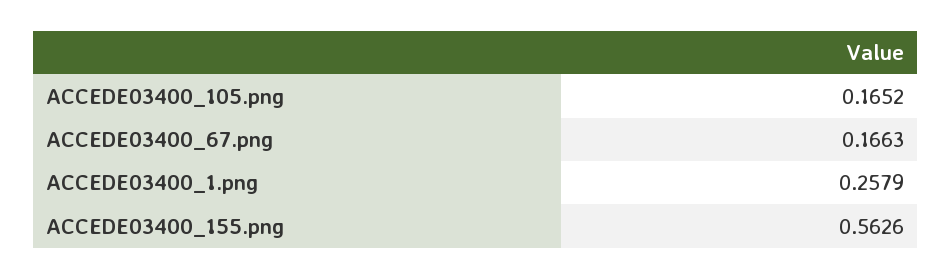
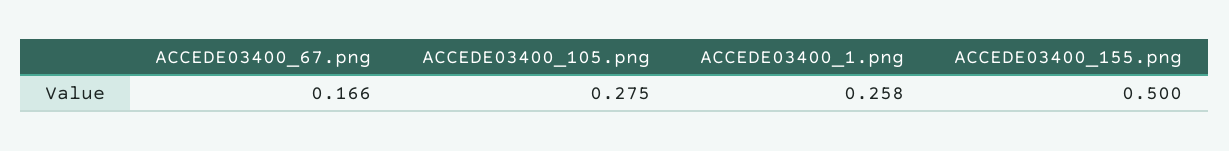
  {
-   "ACCEDE03400_105.png": 0.1652,
+   "ACCEDE03400_105.png": 0.275,
    "ACCEDE03400_67.png": 0.1663,
    "ACCEDE03400_1.png": 0.2579,
-   "ACCEDE03400_155.png": 0.5626
+   "ACCEDE03400_155.png": 0.5
  }

